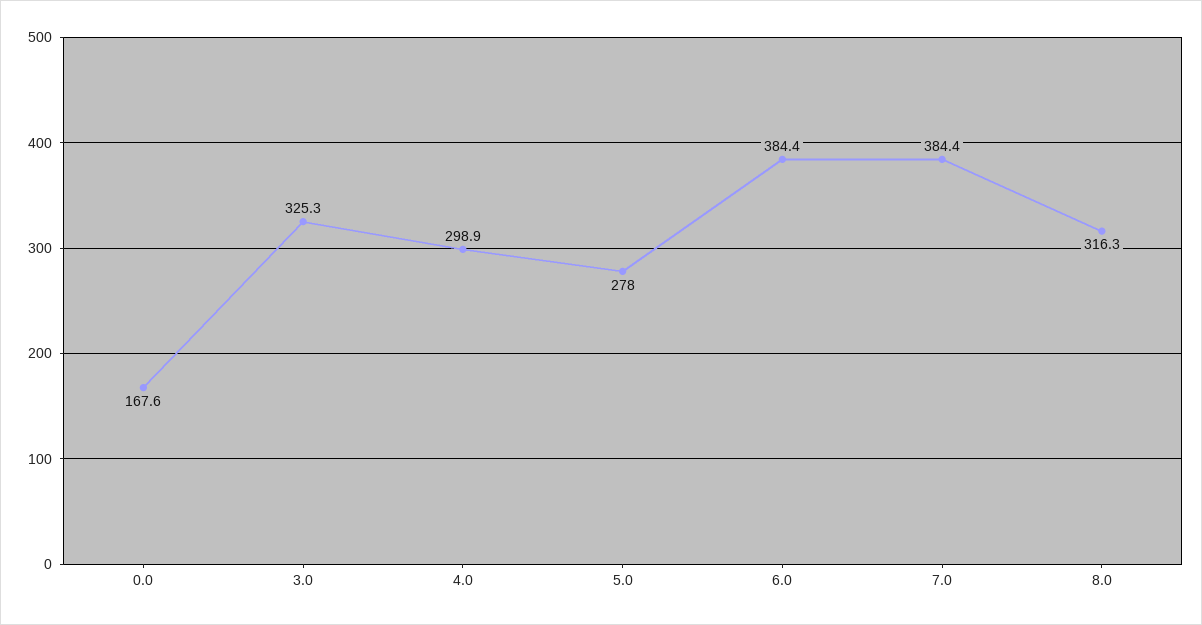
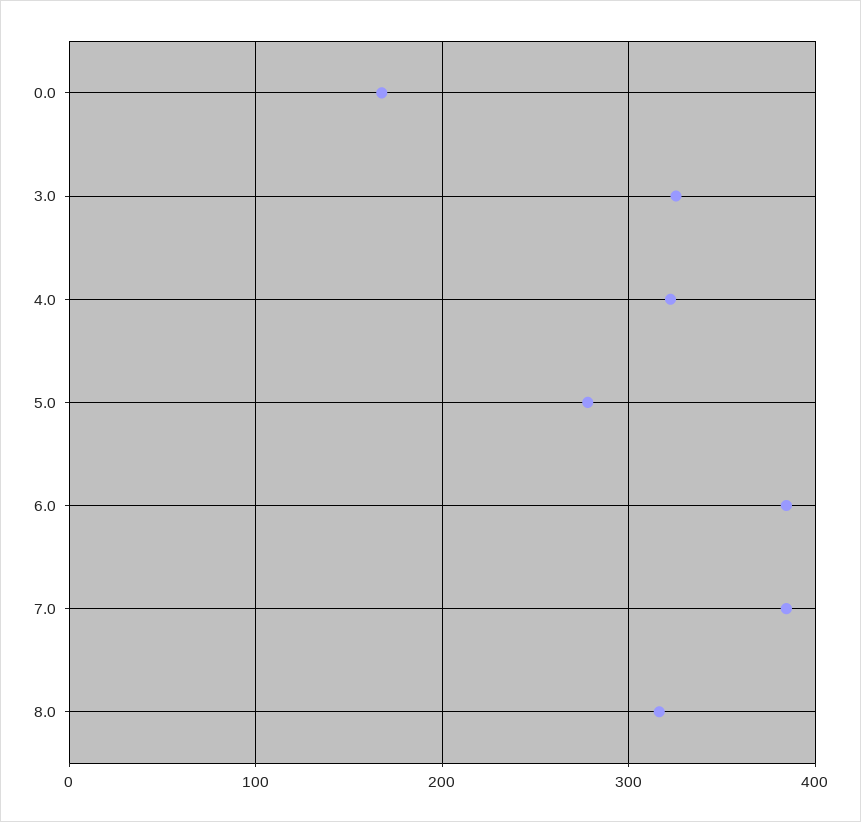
  {
    "0.0": 167.6,
    "3.0": 325.3,
-   "4.0": 298.9,
+   "4.0": 320,
    "5.0": 278,
    "6.0": 384.4,
    "7.0": 384.4,
    "8.0": 316.3
  }

